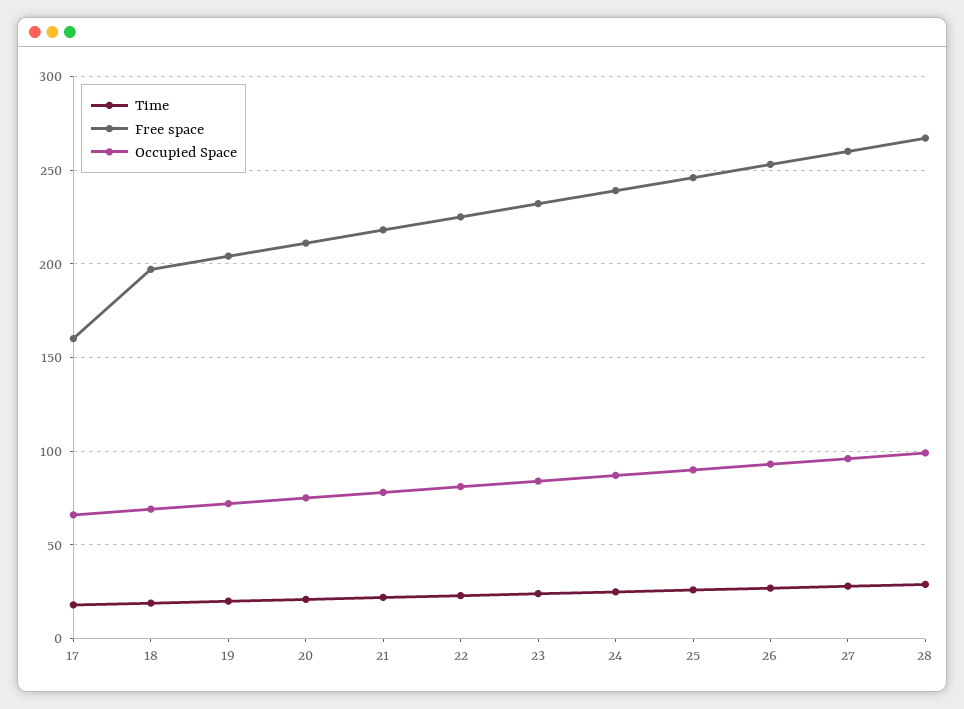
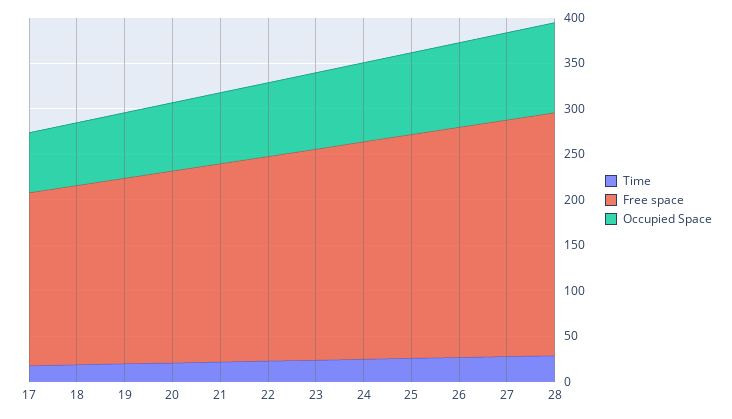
  {
    "Time": {
      "17": 20,
      "18": 20,
      "19": 20,
      "20": 20,
      "21": 20,
      "22": 25,
      "23": 25,
      "24": 25,
      "25": 25,
      "26": 25,
      "27": 30,
      "28": 30
    },
    "Free space": {
-     "17": 160,
+     "17": 190,
      "18": 195,
      "19": 205,
      "20": 210,
      "21": 220,
      "22": 225,
      "23": 230,
      "24": 240,
      "25": 245,
      "26": 255,
      "27": 260,
      "28": 265
    },
    "Occupied Space": {
      "17": 65,
      "18": 70,
      "19": 70,
      "20": 75,
      "21": 80,
      "22": 80,
      "23": 85,
      "24": 85,
      "25": 90,
      "26": 95,
      "27": 95,
      "28": 100
    }
  }

